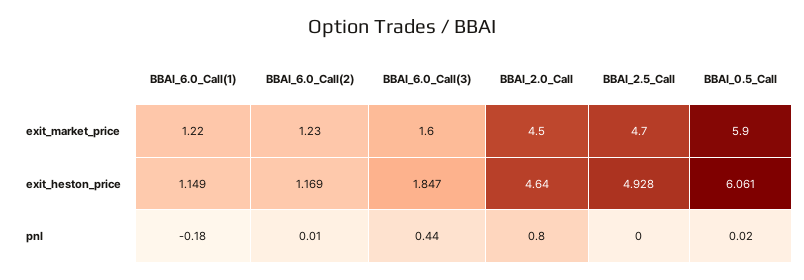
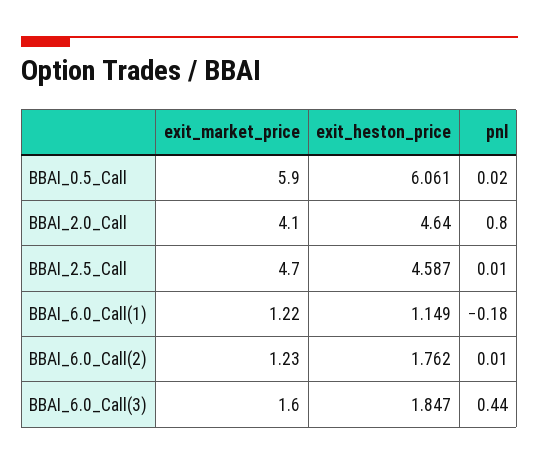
  {
    "BBAI_6.0_Call(1)": {
      "exit_market_price": 1.22,
      "exit_heston_price": 1.149,
      "pnl": -0.18
    },
    "BBAI_6.0_Call(2)": {
      "exit_market_price": 1.23,
-     "exit_heston_price": 1.169,
+     "exit_heston_price": 1.762,
      "pnl": 0.01
    },
    "BBAI_6.0_Call(3)": {
      "exit_market_price": 1.6,
      "exit_heston_price": 1.847,
      "pnl": 0.44
    },
    "BBAI_2.0_Call": {
-     "exit_market_price": 4.5,
+     "exit_market_price": 4.1,
      "exit_heston_price": 4.64,
      "pnl": 0.8
    },
    "BBAI_2.5_Call": {
      "exit_market_price": 4.7,
-     "exit_heston_price": 4.928,
+     "exit_heston_price": 4.587,
-     "pnl": 0
+     "pnl": 0.01
    },
    "BBAI_0.5_Call": {
      "exit_market_price": 5.9,
      "exit_heston_price": 6.061,
      "pnl": 0.02
    }
  }

